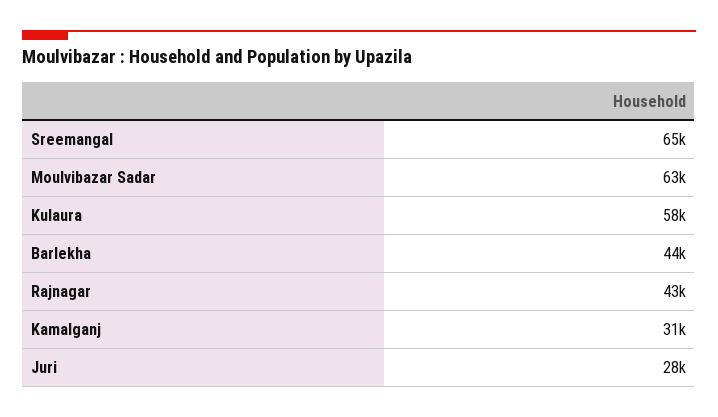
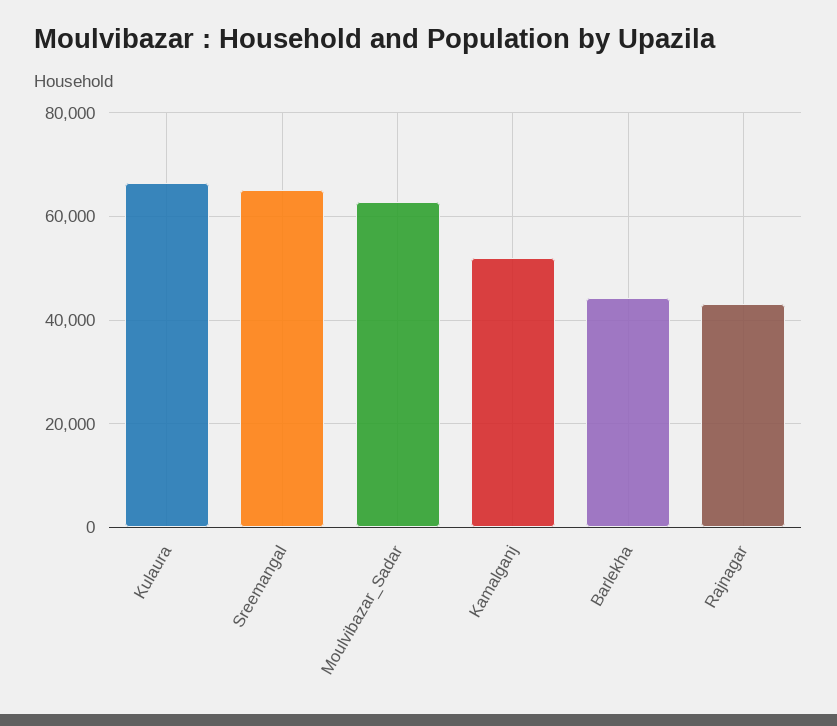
  {
    "Sreemangal": 65000,
    "Moulvibazar Sadar": 63000,
-   "Kulaura": 58000,
+   "Kulaura": 66000,
    "Barlekha": 44000,
    "Rajnagar": 43000,
-   "Kamalganj": 31000,
+   "Kamalganj": 52000
-   "Juri": 28000
  }

